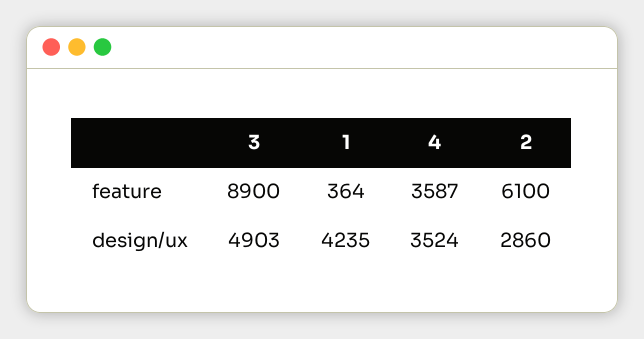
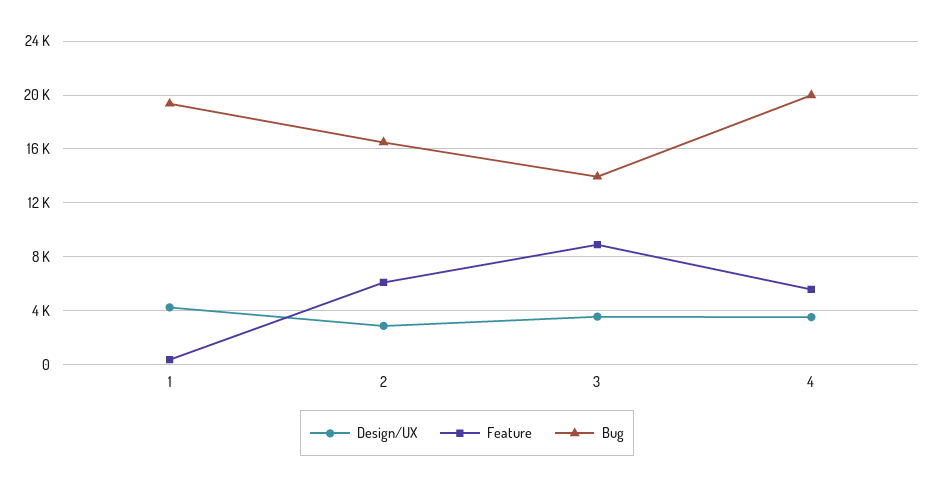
  {
    "feature": {
      "3": 8900,
      "1": 364,
-     "4": 3587,
+     "4": 5500,
      "2": 6100
    },
    "design/ux": {
-     "3": 4903,
+     "3": 3500,
      "1": 4235,
      "4": 3524,
      "2": 2860
-   }
+   },
+   "Bug": {
+     "1": 19500,
+     "2": 16500,
+     "3": 14000,
+     "4": 20000
+   }
  }

